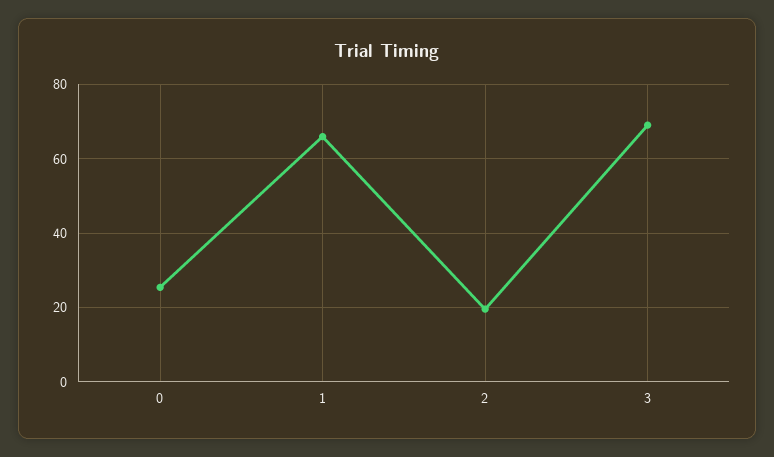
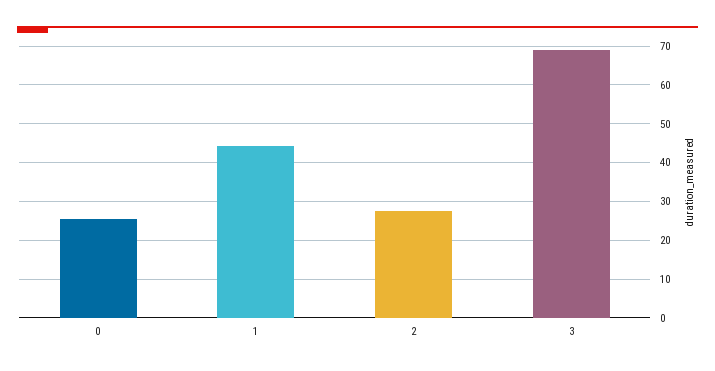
  {
    "0": 26,
-   "1": 66,
+   "1": 44,
-   "2": 20,
+   "2": 28,
    "3": 70
  }

